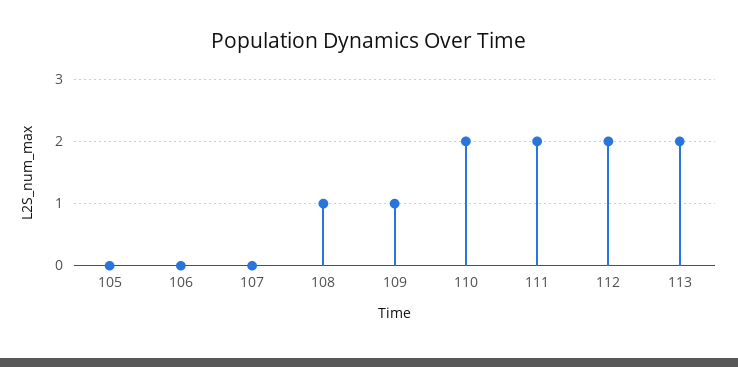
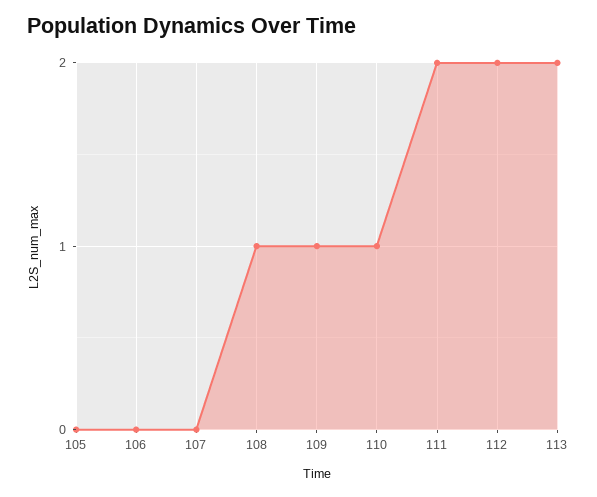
  {
    "105": 0,
    "106": 0,
    "107": 0,
    "108": 1,
    "109": 1,
-   "110": 2,
+   "110": 1,
    "111": 2,
    "112": 2,
    "113": 2
  }

